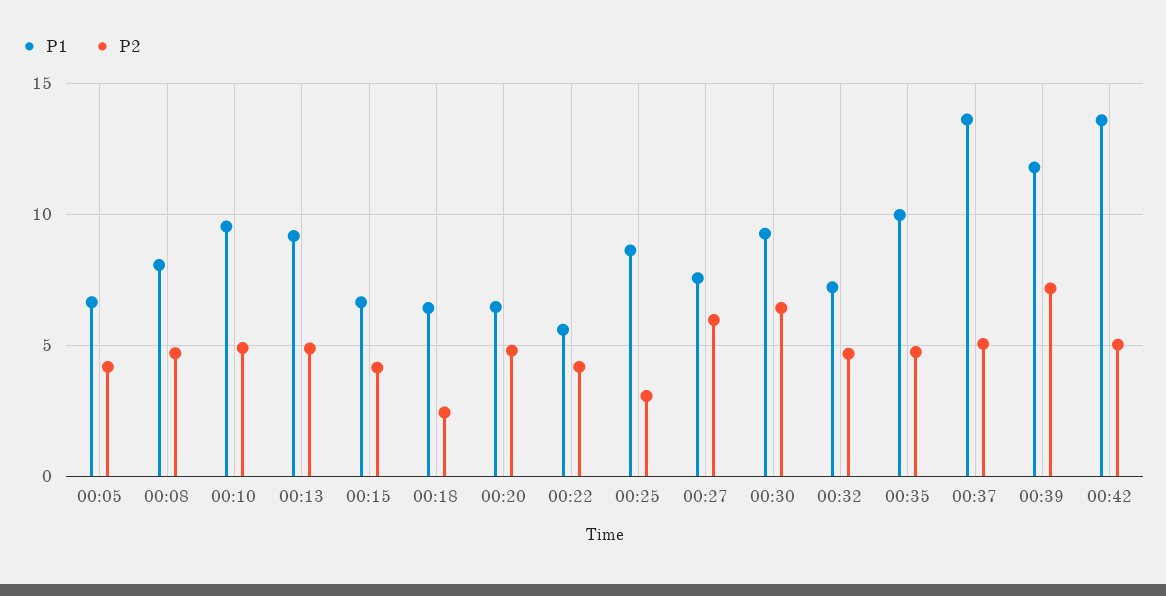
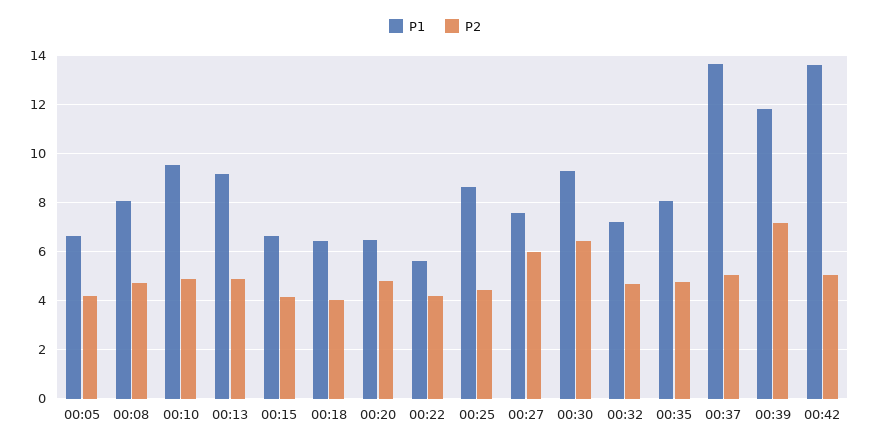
  {
    "P1": {
      "00:05": 6.75,
      "00:08": 8,
      "00:10": 9.5,
      "00:13": 9.25,
      "00:15": 6.75,
      "00:18": 6.5,
      "00:20": 6.5,
      "00:22": 5.5,
      "00:25": 8.75,
      "00:27": 7.5,
      "00:30": 9.25,
      "00:32": 7.25,
-     "00:35": 10,
+     "00:35": 8,
      "00:37": 13.75,
      "00:39": 11.75,
      "00:42": 13.5
    },
    "P2": {
      "00:05": 4.25,
      "00:08": 4.75,
      "00:10": 5,
      "00:13": 5,
      "00:15": 4.25,
-     "00:18": 2.5,
+     "00:18": 4,
      "00:20": 4.75,
      "00:22": 4.25,
-     "00:25": 3,
+     "00:25": 4.5,
      "00:27": 6,
      "00:30": 6.5,
      "00:32": 4.75,
      "00:35": 4.75,
      "00:37": 5,
      "00:39": 7.25,
      "00:42": 5
    }
  }

